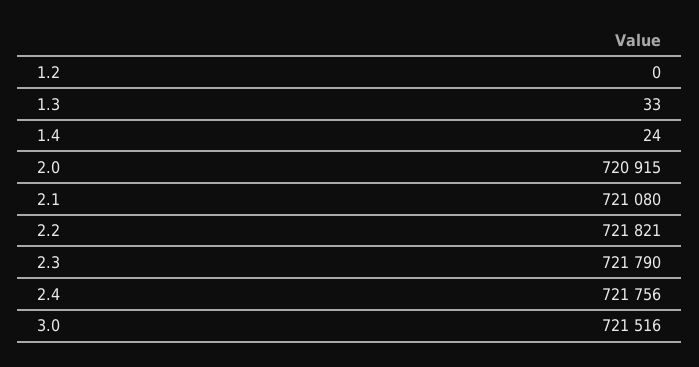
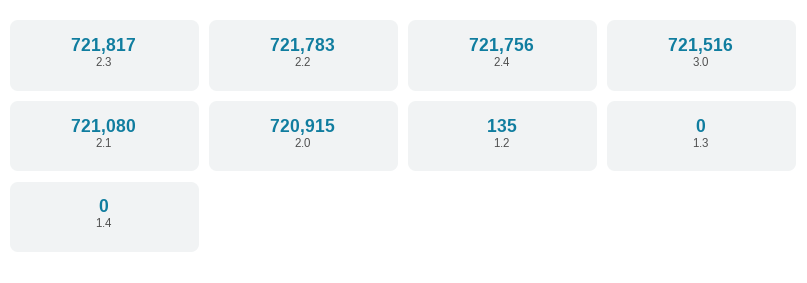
  {
-   "1.2": 0,
+   "1.2": 135,
-   "1.3": 33,
+   "1.3": 0,
-   "1.4": 24,
+   "1.4": 0,
    "2.0": 720915,
    "2.1": 721080,
-   "2.2": 721821,
+   "2.2": 721783,
-   "2.3": 721790,
+   "2.3": 721817,
    "2.4": 721756,
    "3.0": 721516
  }

